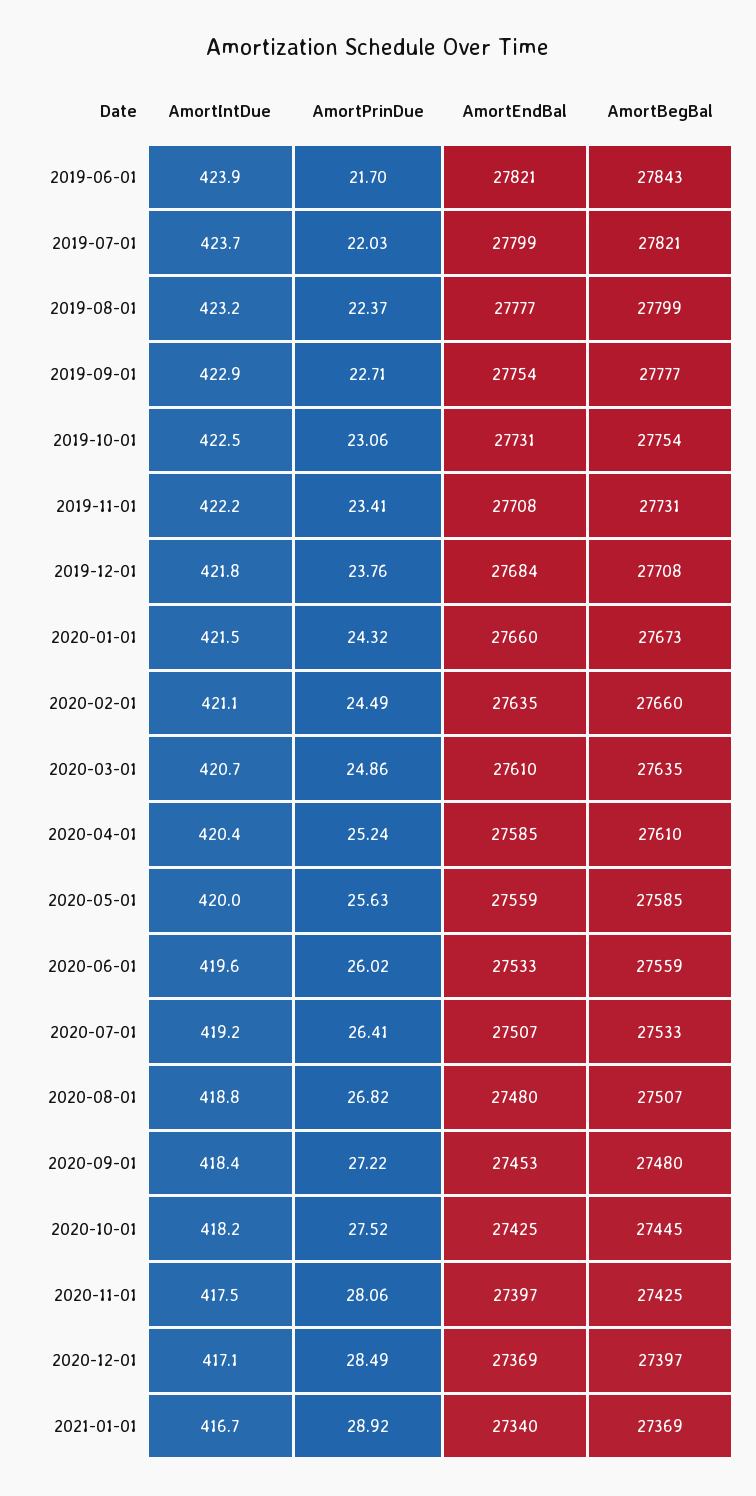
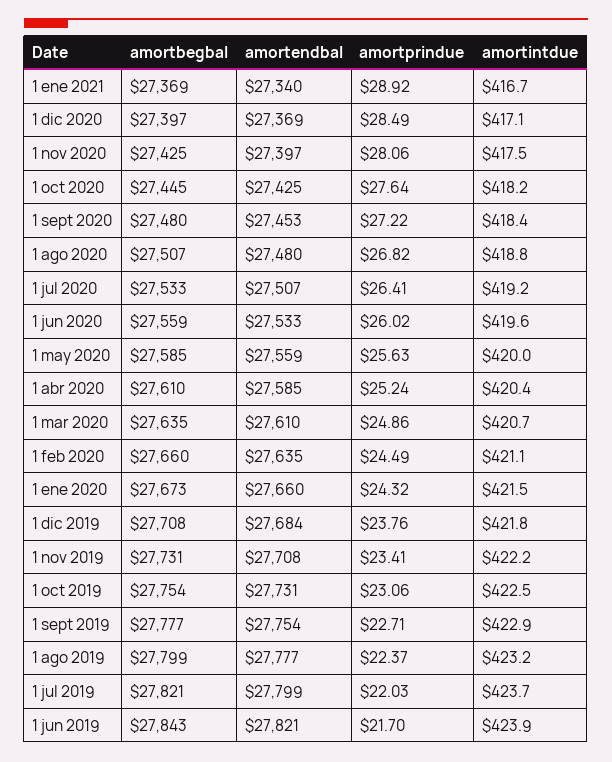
  {
    "AmortIntDue": {
      "2019-06-01": 423.9,
      "2019-07-01": 423.7,
      "2019-08-01": 423.2,
      "2019-09-01": 422.9,
      "2019-10-01": 422.5,
      "2019-11-01": 422.2,
      "2019-12-01": 421.8,
      "2020-01-01": 421.5,
      "2020-02-01": 421.1,
      "2020-03-01": 420.7,
      "2020-04-01": 420.4,
      "2020-05-01": 420,
      "2020-06-01": 419.6,
      "2020-07-01": 419.2,
      "2020-08-01": 418.8,
      "2020-09-01": 418.4,
      "2020-10-01": 418.2,
      "2020-11-01": 417.5,
      "2020-12-01": 417.1,
      "2021-01-01": 416.7
    },
    "AmortPrinDue": {
      "2019-06-01": 21.7,
      "2019-07-01": 22.03,
      "2019-08-01": 22.37,
      "2019-09-01": 22.71,
      "2019-10-01": 23.06,
      "2019-11-01": 23.41,
      "2019-12-01": 23.76,
      "2020-01-01": 24.32,
      "2020-02-01": 24.49,
      "2020-03-01": 24.86,
      "2020-04-01": 25.24,
      "2020-05-01": 25.63,
      "2020-06-01": 26.02,
      "2020-07-01": 26.41,
      "2020-08-01": 26.82,
      "2020-09-01": 27.22,
-     "2020-10-01": 27.52,
+     "2020-10-01": 27.64,
      "2020-11-01": 28.06,
      "2020-12-01": 28.49,
      "2021-01-01": 28.92
    },
    "AmortEndBal": {
      "2019-06-01": 27821,
      "2019-07-01": 27799,
      "2019-08-01": 27777,
      "2019-09-01": 27754,
      "2019-10-01": 27731,
      "2019-11-01": 27708,
      "2019-12-01": 27684,
      "2020-01-01": 27660,
      "2020-02-01": 27635,
      "2020-03-01": 27610,
      "2020-04-01": 27585,
      "2020-05-01": 27559,
      "2020-06-01": 27533,
      "2020-07-01": 27507,
      "2020-08-01": 27480,
      "2020-09-01": 27453,
      "2020-10-01": 27425,
      "2020-11-01": 27397,
      "2020-12-01": 27369,
      "2021-01-01": 27340
    },
    "AmortBegBal": {
      "2019-06-01": 27843,
      "2019-07-01": 27821,
      "2019-08-01": 27799,
      "2019-09-01": 27777,
      "2019-10-01": 27754,
      "2019-11-01": 27731,
      "2019-12-01": 27708,
      "2020-01-01": 27673,
      "2020-02-01": 27660,
      "2020-03-01": 27635,
      "2020-04-01": 27610,
      "2020-05-01": 27585,
      "2020-06-01": 27559,
      "2020-07-01": 27533,
      "2020-08-01": 27507,
      "2020-09-01": 27480,
      "2020-10-01": 27445,
      "2020-11-01": 27425,
      "2020-12-01": 27397,
      "2021-01-01": 27369
    }
  }

